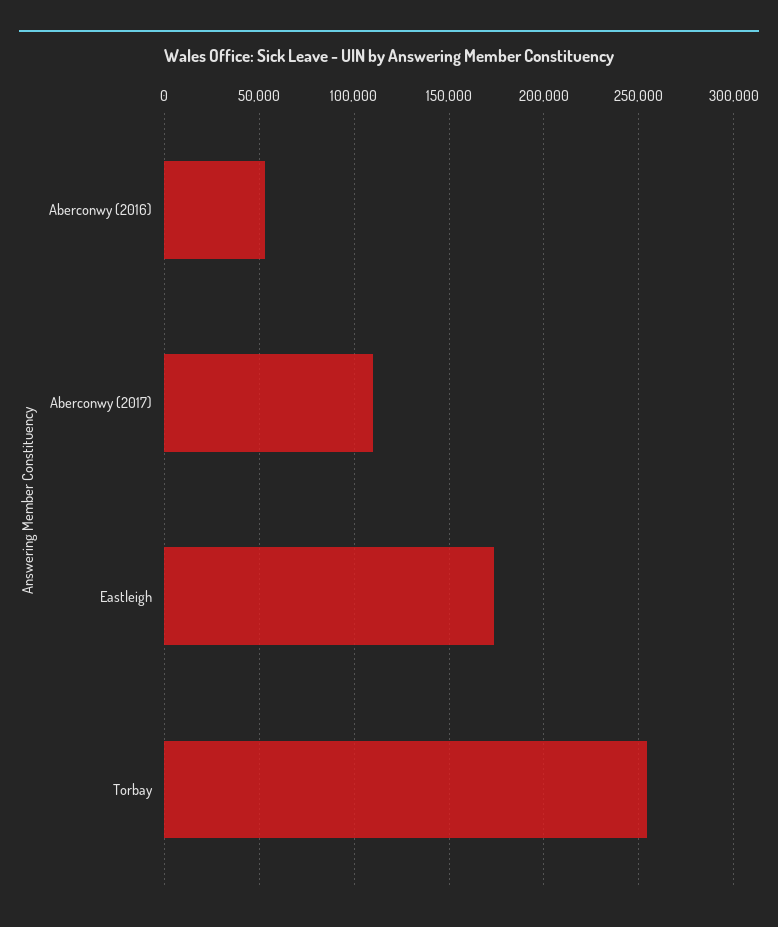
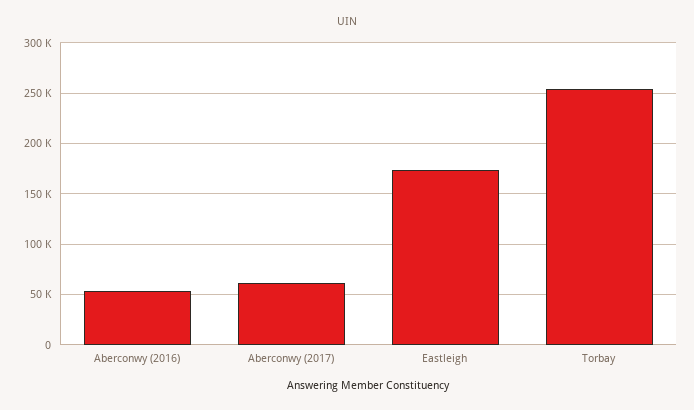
  {
    "Aberconwy (2016)": 55000,
-   "Aberconwy (2017)": 110000,
+   "Aberconwy (2017)": 60000,
    "Eastleigh": 175000,
    "Torbay": 255000
  }

